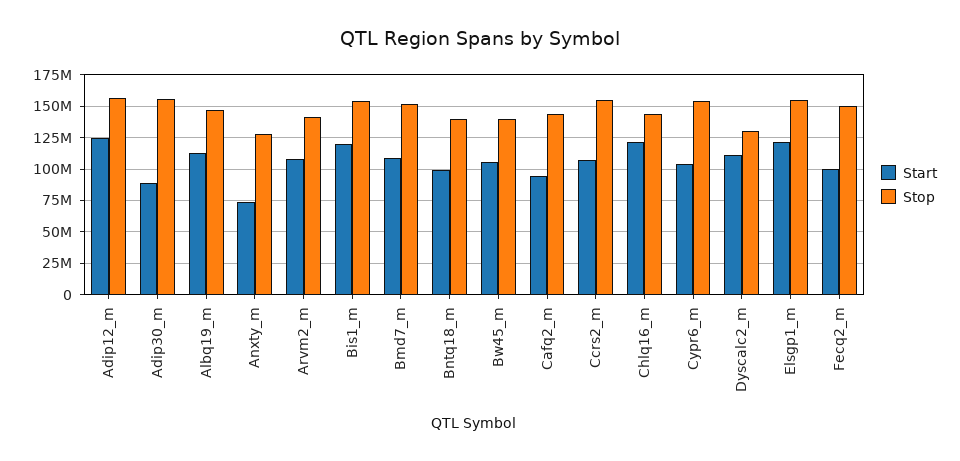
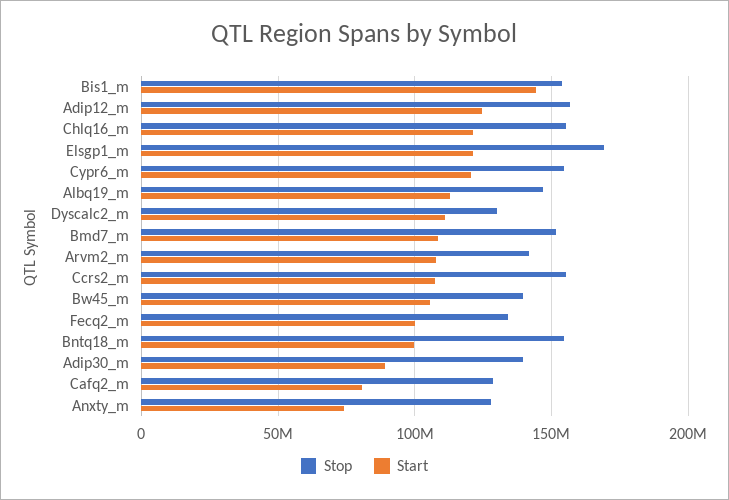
  {
    "Start": {
      "Adip12_m": 125000000,
      "Adip30_m": 90000000,
      "Albq19_m": 115000000,
      "Anxty_m": 75000000,
      "Arvm2_m": 110000000,
-     "Bis1_m": 120000000,
+     "Bis1_m": 145000000,
      "Bmd7_m": 110000000,
      "Bntq18_m": 100000000,
      "Bw45_m": 105000000,
-     "Cafq2_m": 95000000,
+     "Cafq2_m": 80000000,
      "Ccrs2_m": 105000000,
      "Chlq16_m": 120000000,
-     "Cypr6_m": 105000000,
+     "Cypr6_m": 120000000,
      "Dyscalc2_m": 110000000,
      "Elsgp1_m": 120000000,
      "Fecq2_m": 100000000
    },
    "Stop": {
      "Adip12_m": 155000000,
-     "Adip30_m": 155000000,
+     "Adip30_m": 140000000,
      "Albq19_m": 145000000,
      "Anxty_m": 130000000,
      "Arvm2_m": 140000000,
      "Bis1_m": 155000000,
      "Bmd7_m": 150000000,
-     "Bntq18_m": 140000000,
+     "Bntq18_m": 155000000,
      "Bw45_m": 140000000,
-     "Cafq2_m": 145000000,
+     "Cafq2_m": 130000000,
      "Ccrs2_m": 155000000,
-     "Chlq16_m": 145000000,
+     "Chlq16_m": 155000000,
      "Cypr6_m": 155000000,
      "Dyscalc2_m": 130000000,
-     "Elsgp1_m": 155000000,
+     "Elsgp1_m": 170000000,
-     "Fecq2_m": 150000000
+     "Fecq2_m": 135000000
    }
  }

